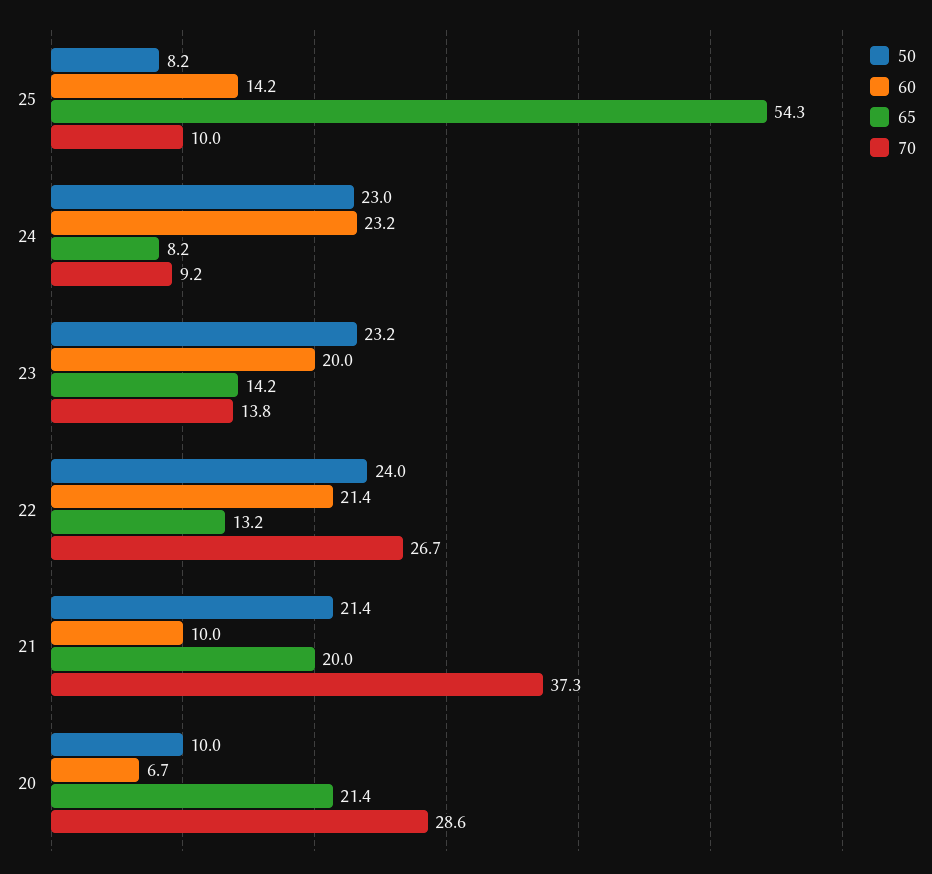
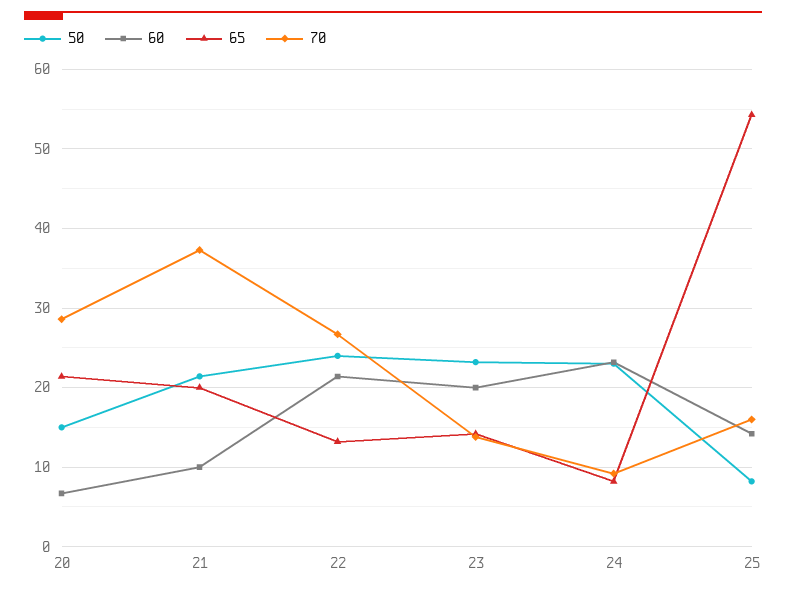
  {
    "50": {
      "25": 8.2,
      "24": 23,
      "23": 23.2,
      "22": 24,
      "21": 21.4,
-     "20": 10
+     "20": 15
    },
    "60": {
      "25": 14.2,
      "24": 23.2,
      "23": 20,
      "22": 21.4,
      "21": 10,
      "20": 6.7
    },
    "65": {
      "25": 54.3,
      "24": 8.2,
      "23": 14.2,
      "22": 13.2,
      "21": 20,
      "20": 21.4
    },
    "70": {
-     "25": 10,
+     "25": 16,
      "24": 9.2,
      "23": 13.8,
      "22": 26.7,
      "21": 37.3,
      "20": 28.6
    }
  }

